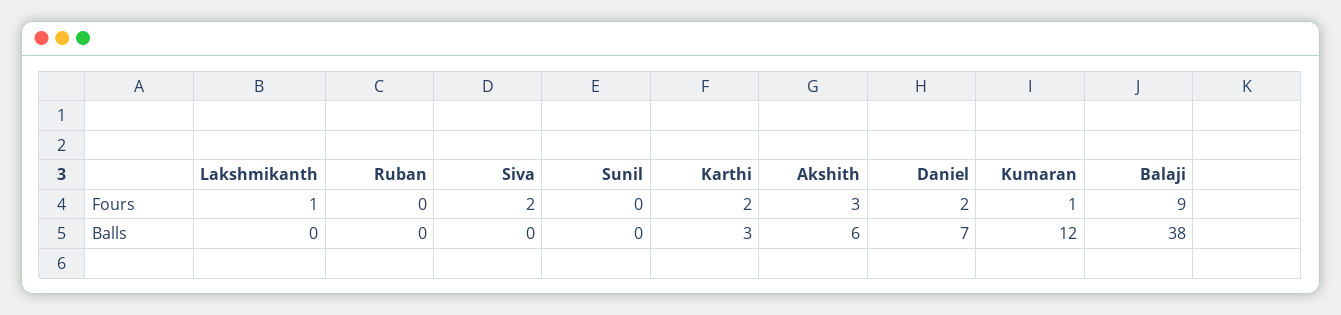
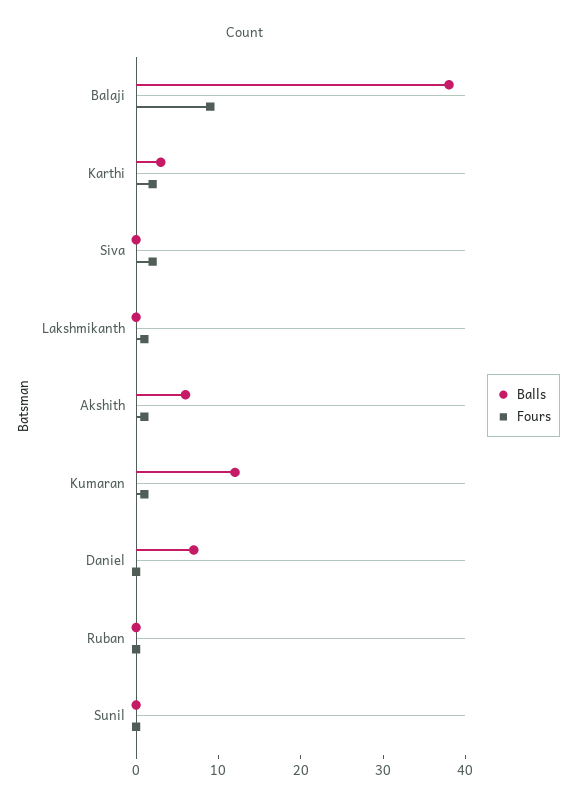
  {
    "Fours": {
      "Lakshmikanth": 1,
      "Ruban": 0,
      "Siva": 2,
      "Sunil": 0,
      "Karthi": 2,
-     "Akshith": 3,
+     "Akshith": 1,
-     "Daniel": 2,
+     "Daniel": 0,
      "Kumaran": 1,
      "Balaji": 9
    },
    "Balls": {
      "Lakshmikanth": 0,
      "Ruban": 0,
      "Siva": 0,
      "Sunil": 0,
      "Karthi": 3,
      "Akshith": 6,
      "Daniel": 7,
      "Kumaran": 12,
      "Balaji": 38
    }
  }

